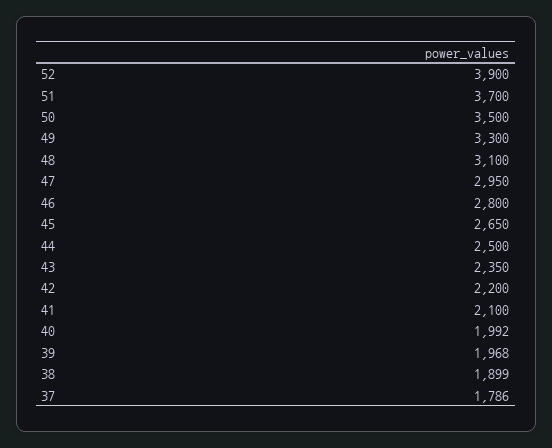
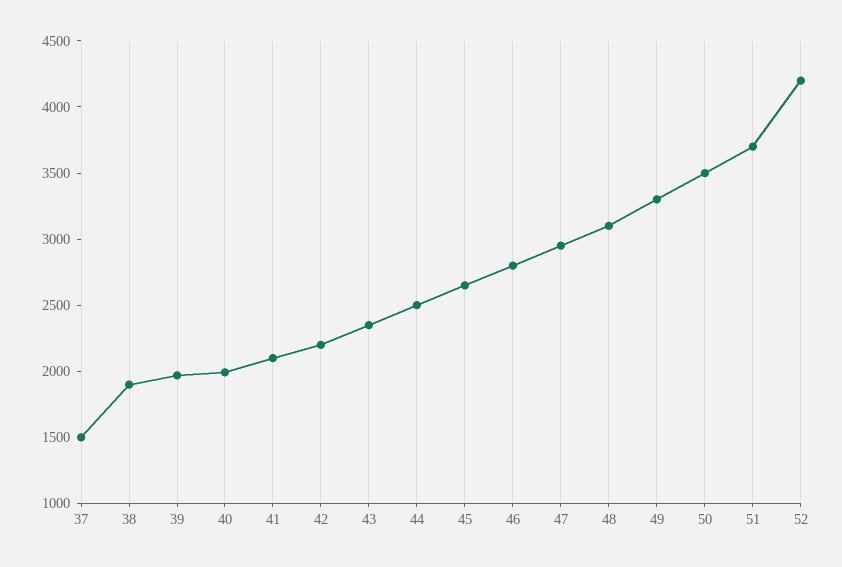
  {
-   "52": 3900,
+   "52": 4200,
    "51": 3700,
    "50": 3500,
    "49": 3300,
    "48": 3100,
    "47": 2950,
    "46": 2800,
    "45": 2650,
    "44": 2500,
    "43": 2350,
    "42": 2200,
    "41": 2100,
    "40": 1992,
    "39": 1968,
    "38": 1899,
-   "37": 1786
+   "37": 1500
  }

